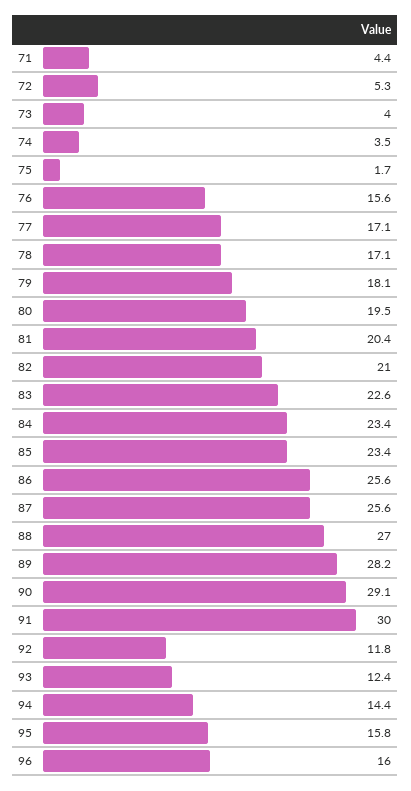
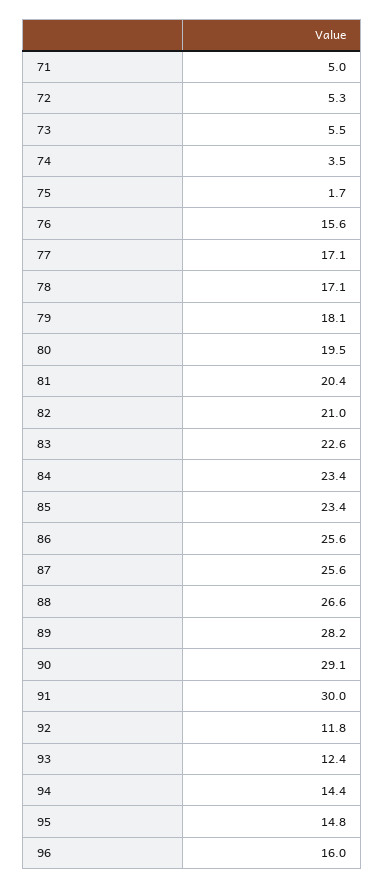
  {
-   "71": 4.4,
+   "71": 5,
    "72": 5.3,
-   "73": 4,
+   "73": 5.5,
    "74": 3.5,
    "75": 1.7,
    "76": 15.6,
    "77": 17.1,
    "78": 17.1,
    "79": 18.1,
    "80": 19.5,
    "81": 20.4,
    "82": 21,
    "83": 22.6,
    "84": 23.4,
    "85": 23.4,
    "86": 25.6,
    "87": 25.6,
-   "88": 27,
+   "88": 26.6,
    "89": 28.2,
    "90": 29.1,
    "91": 30,
    "92": 11.8,
    "93": 12.4,
    "94": 14.4,
-   "95": 15.8,
+   "95": 14.8,
    "96": 16
  }

